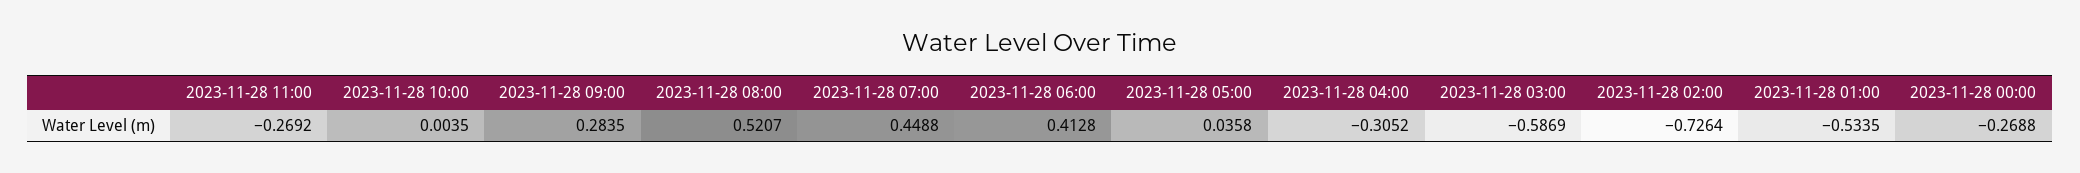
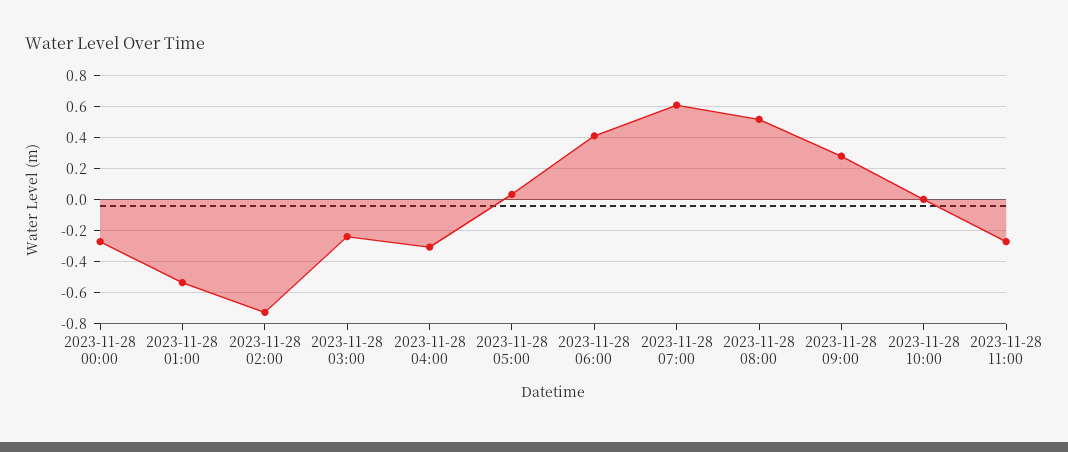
  {
    "2023-11-28 11:00": -0.2692,
    "2023-11-28 10:00": 0.0035,
    "2023-11-28 09:00": 0.2835,
    "2023-11-28 08:00": 0.5207,
-   "2023-11-28 07:00": 0.4488,
+   "2023-11-28 07:00": 0.6,
    "2023-11-28 06:00": 0.4128,
    "2023-11-28 05:00": 0.0358,
    "2023-11-28 04:00": -0.3052,
-   "2023-11-28 03:00": -0.5869,
+   "2023-11-28 03:00": -0.25,
    "2023-11-28 02:00": -0.7264,
    "2023-11-28 01:00": -0.5335,
    "2023-11-28 00:00": -0.2688
  }

